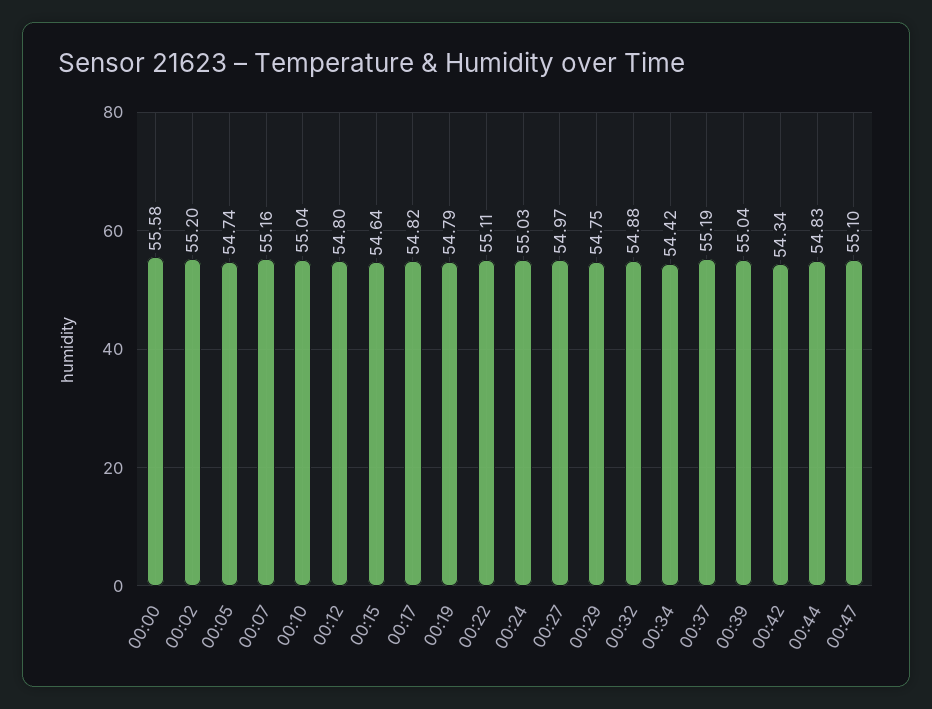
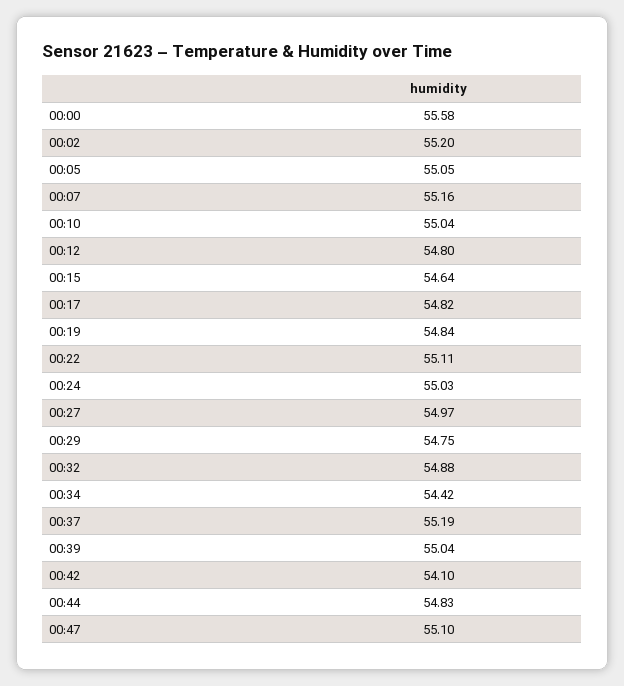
  {
    "00:00": 55.58,
    "00:02": 55.2,
-   "00:05": 54.74,
+   "00:05": 55.05,
    "00:07": 55.16,
    "00:10": 55.04,
    "00:12": 54.8,
    "00:15": 54.64,
    "00:17": 54.82,
-   "00:19": 54.79,
+   "00:19": 54.84,
    "00:22": 55.11,
    "00:24": 55.03,
    "00:27": 54.97,
    "00:29": 54.75,
    "00:32": 54.88,
    "00:34": 54.42,
    "00:37": 55.19,
    "00:39": 55.04,
-   "00:42": 54.34,
+   "00:42": 54.1,
    "00:44": 54.83,
    "00:47": 55.1
  }

